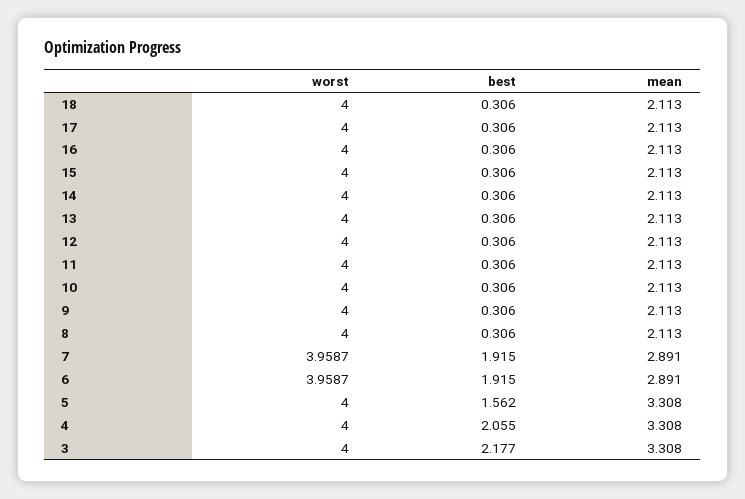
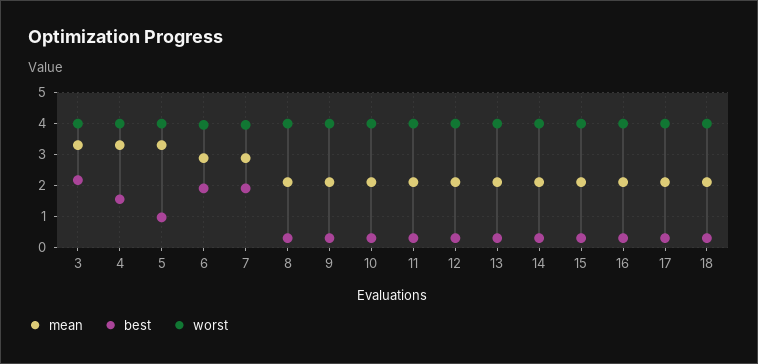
  {
    "worst": {
      "18": 4,
      "17": 4,
      "16": 4,
      "15": 4,
      "14": 4,
      "13": 4,
      "12": 4,
      "11": 4,
      "10": 4,
      "9": 4,
      "8": 4,
      "7": 3.9587,
      "6": 3.9587,
      "5": 4,
      "4": 4,
      "3": 4
    },
    "best": {
      "18": 0.306,
      "17": 0.306,
      "16": 0.306,
      "15": 0.306,
      "14": 0.306,
      "13": 0.306,
      "12": 0.306,
      "11": 0.306,
      "10": 0.306,
      "9": 0.306,
      "8": 0.306,
      "7": 1.915,
      "6": 1.915,
-     "5": 1.562,
+     "5": 1,
-     "4": 2.055,
+     "4": 1.6,
      "3": 2.177
    },
    "mean": {
      "18": 2.113,
      "17": 2.113,
      "16": 2.113,
      "15": 2.113,
      "14": 2.113,
      "13": 2.113,
      "12": 2.113,
      "11": 2.113,
      "10": 2.113,
      "9": 2.113,
      "8": 2.113,
      "7": 2.891,
      "6": 2.891,
      "5": 3.308,
      "4": 3.308,
      "3": 3.308
    }
  }

